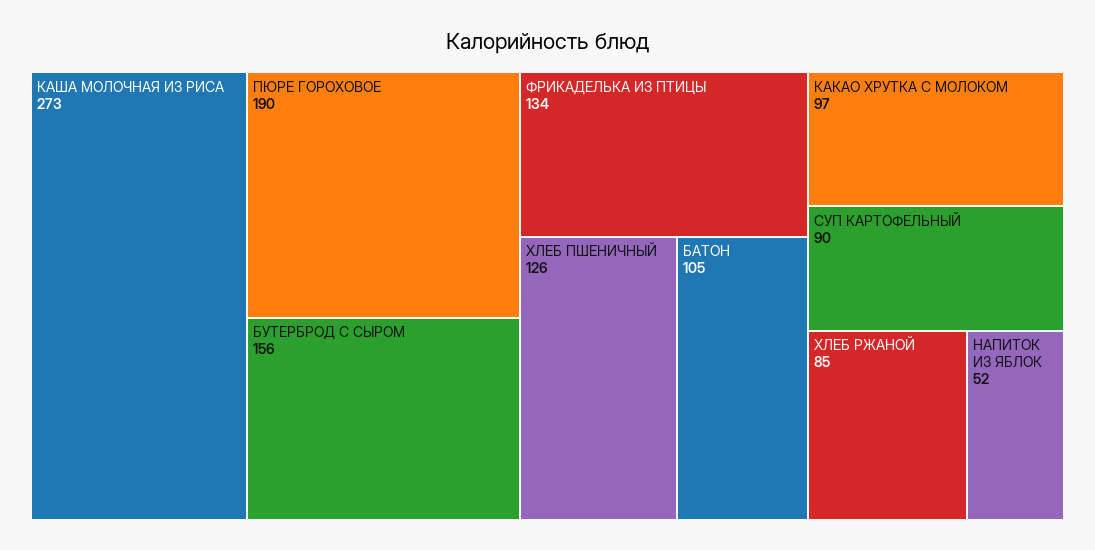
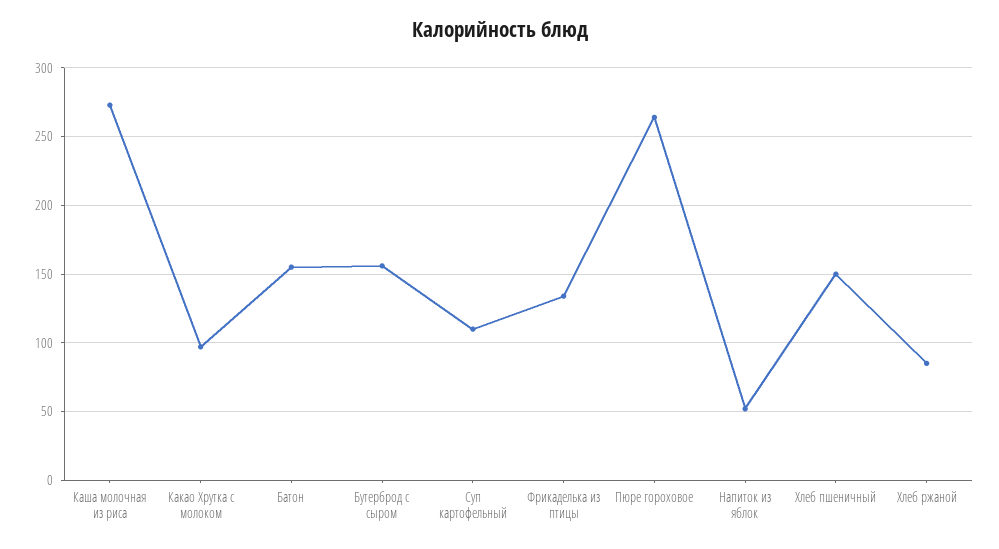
  {
    "КАША МОЛОЧНАЯ ИЗ РИСА": 273,
-   "ПЮРЕ ГОРОХОВОЕ": 190,
+   "ПЮРЕ ГОРОХОВОЕ": 265,
    "БУТЕРБРОД С СЫРОМ": 156,
    "ФРИКАДЕЛЬКА ИЗ ПТИЦЫ": 134,
-   "ХЛЕБ ПШЕНИЧНЫЙ": 126,
+   "ХЛЕБ ПШЕНИЧНЫЙ": 150,
-   "БАТОН": 105,
+   "БАТОН": 155,
    "КАКАО ХРУТКА С МОЛОКОМ": 97,
-   "СУП КАРТОФЕЛЬНЫЙ": 90,
+   "СУП КАРТОФЕЛЬНЫЙ": 110,
    "ХЛЕБ РЖАНОЙ": 85,
    "НАПИТОК ИЗ ЯБЛОК": 52
  }

